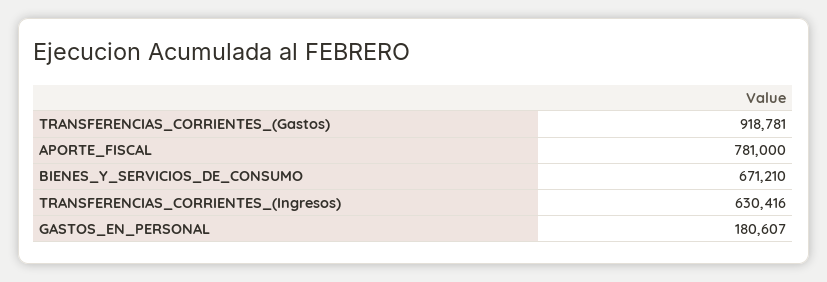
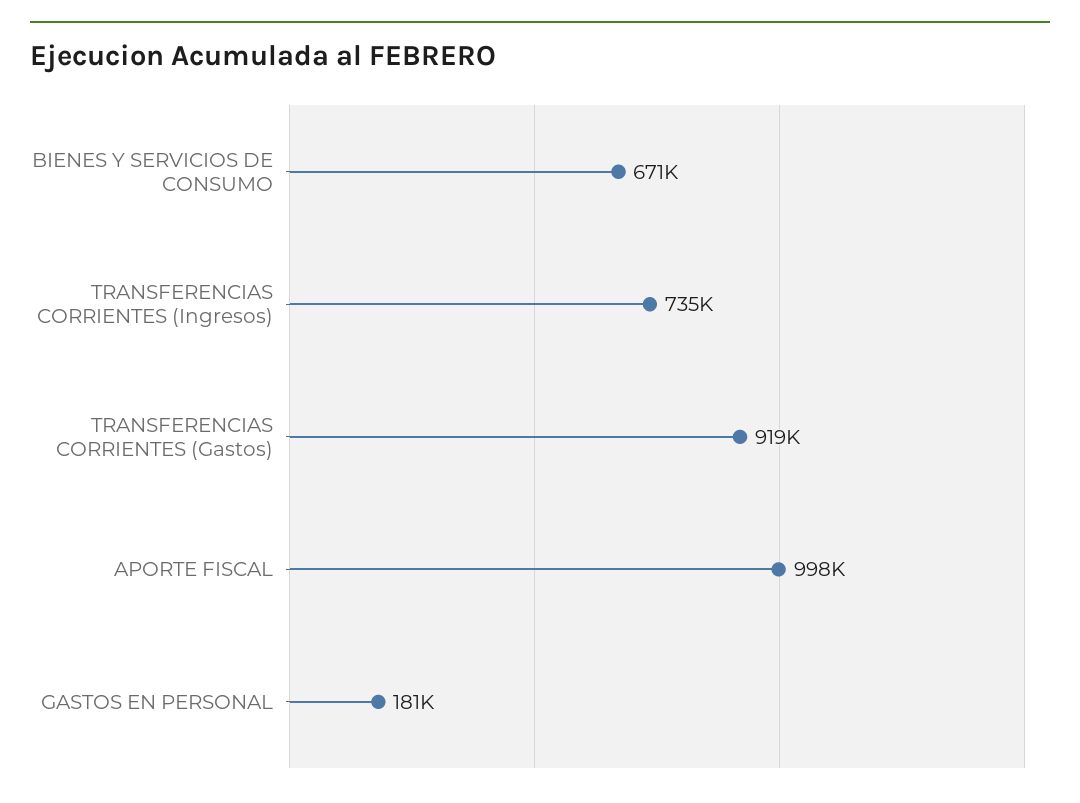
  {
    "TRANSFERENCIAS_CORRIENTES_(Gastos)": 918781,
-   "APORTE_FISCAL": 781000,
+   "APORTE_FISCAL": 998000,
    "BIENES_Y_SERVICIOS_DE_CONSUMO": 671210,
-   "TRANSFERENCIAS_CORRIENTES_(Ingresos)": 630416,
+   "TRANSFERENCIAS_CORRIENTES_(Ingresos)": 735000,
    "GASTOS_EN_PERSONAL": 180607
  }

